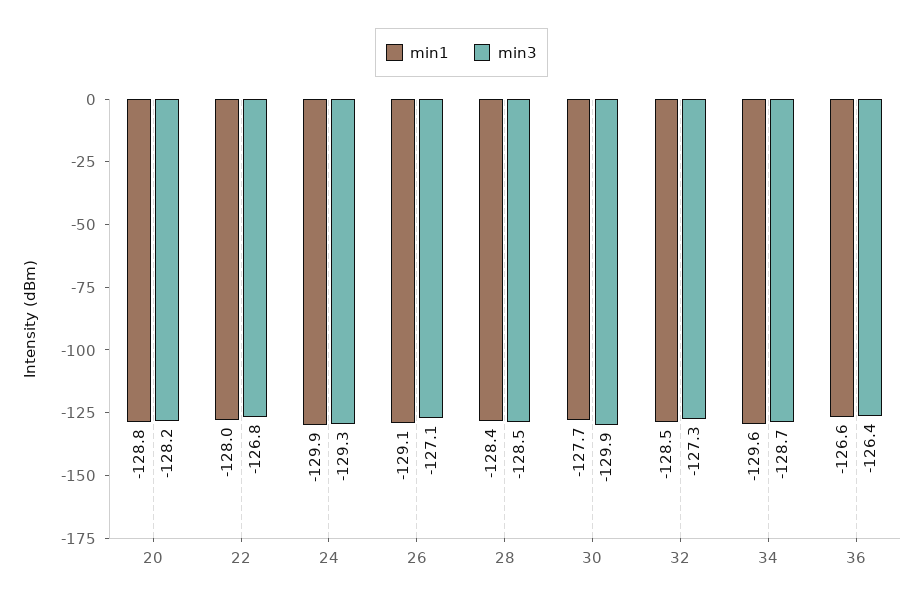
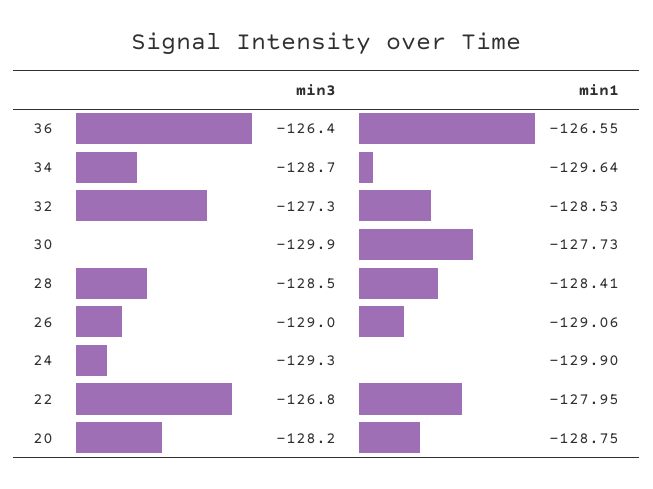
  {
    "min1": {
      "20": -128.75,
      "22": -127.95,
      "24": -129.9,
      "26": -129.06,
      "28": -128.41,
      "30": -127.73,
      "32": -128.53,
      "34": -129.64,
      "36": -126.55
    },
    "min3": {
      "20": -128.2,
      "22": -126.8,
      "24": -129.3,
-     "26": -127.1,
+     "26": -129,
      "28": -128.5,
      "30": -129.9,
      "32": -127.3,
      "34": -128.7,
      "36": -126.4
    }
  }

